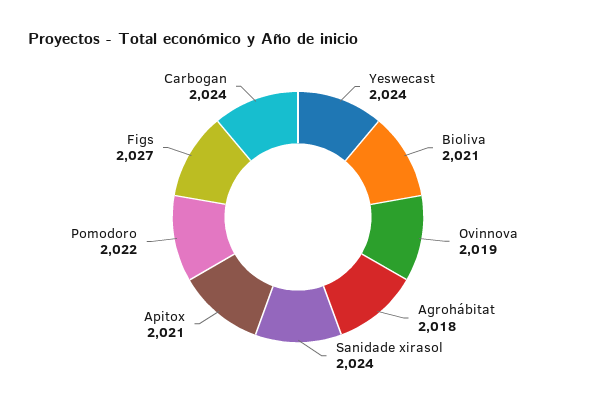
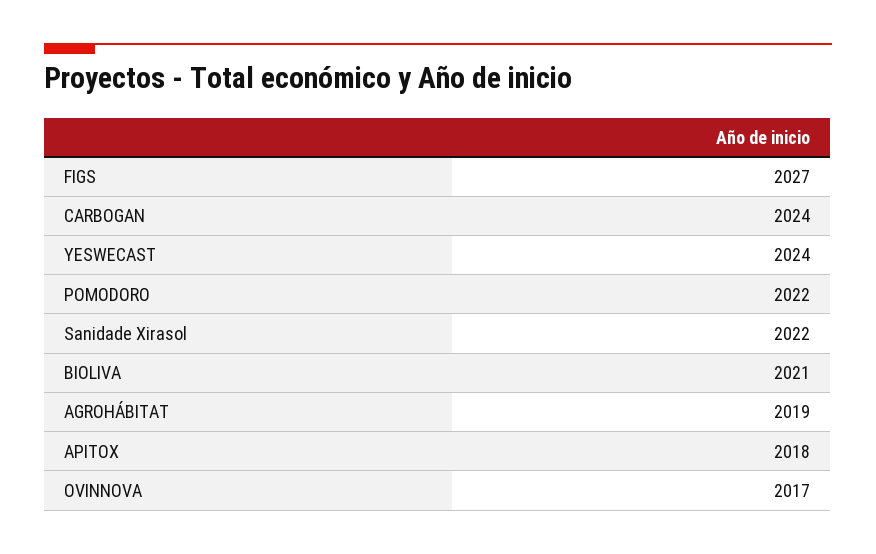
  {
    "Yeswecast": 2024,
    "Bioliva": 2021,
-   "Ovinnova": 2019,
+   "Ovinnova": 2017,
-   "Agrohábitat": 2018,
+   "Agrohábitat": 2019,
-   "Sanidade xirasol": 2024,
+   "Sanidade xirasol": 2022,
-   "Apitox": 2021,
+   "Apitox": 2018,
    "Pomodoro": 2022,
    "Figs": 2027,
    "Carbogan": 2024
  }

